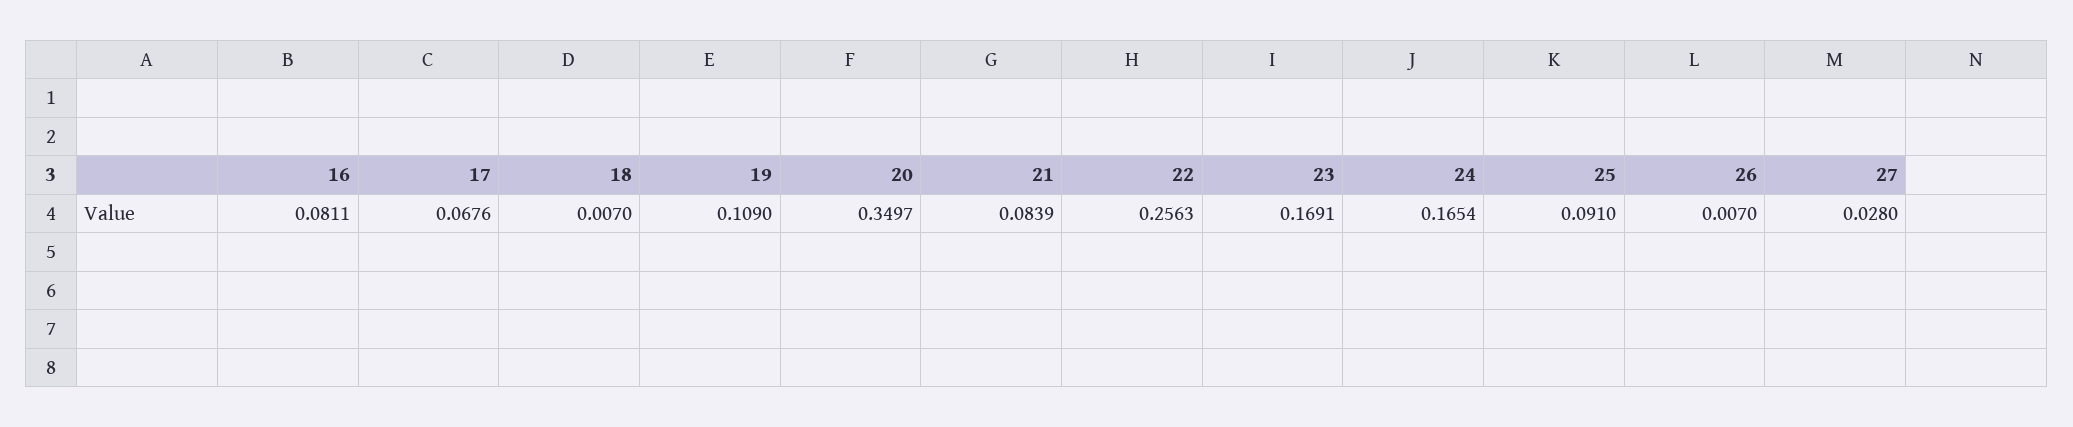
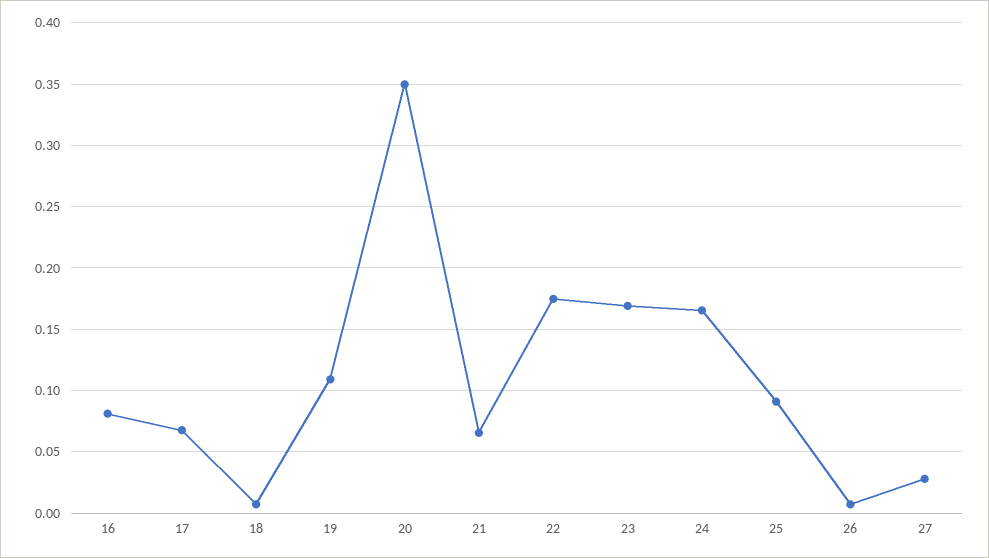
  {
    "16": 0.0811,
    "17": 0.0676,
    "18": 0.007,
    "19": 0.109,
    "20": 0.3497,
-   "21": 0.0839,
+   "21": 0.065,
-   "22": 0.2563,
+   "22": 0.175,
    "23": 0.1691,
    "24": 0.1654,
    "25": 0.091,
    "26": 0.007,
    "27": 0.028
  }

